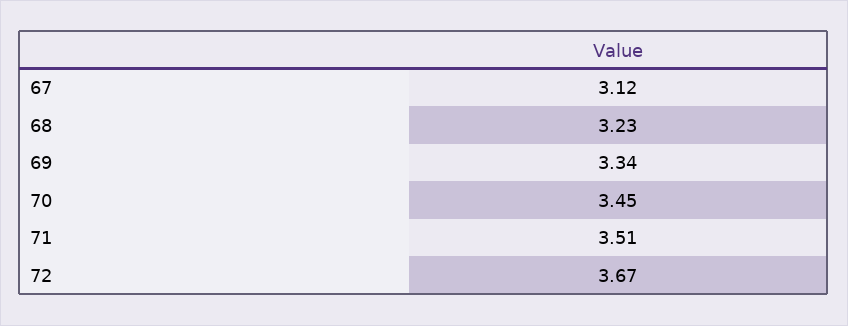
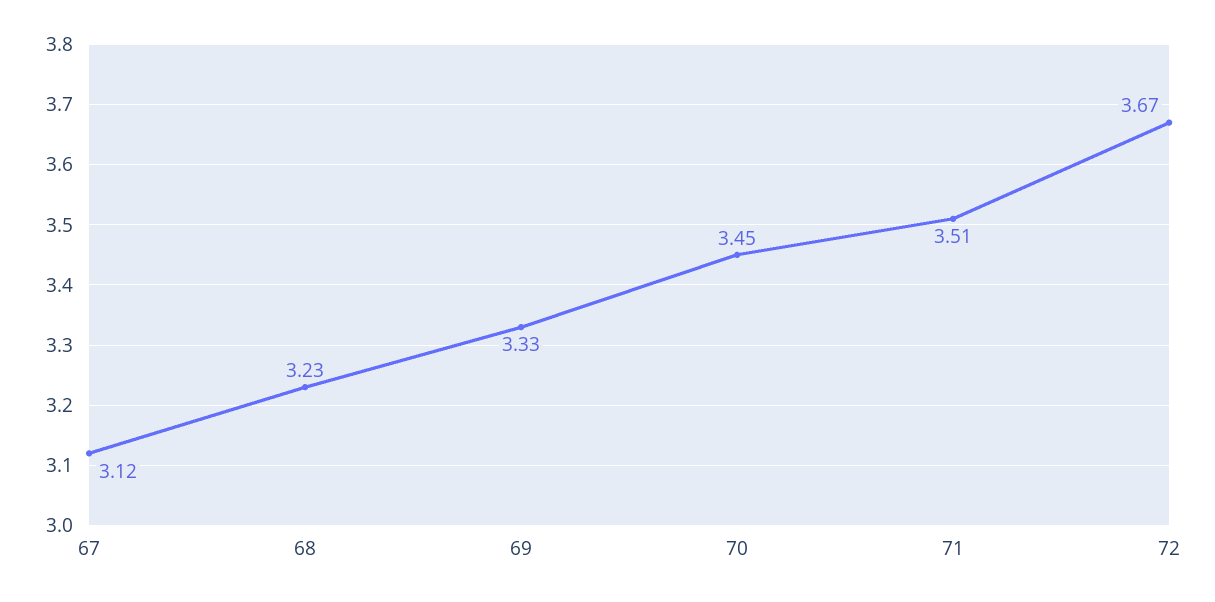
  {
    "67": 3.12,
    "68": 3.23,
-   "69": 3.34,
+   "69": 3.33,
    "70": 3.45,
    "71": 3.51,
    "72": 3.67
  }

